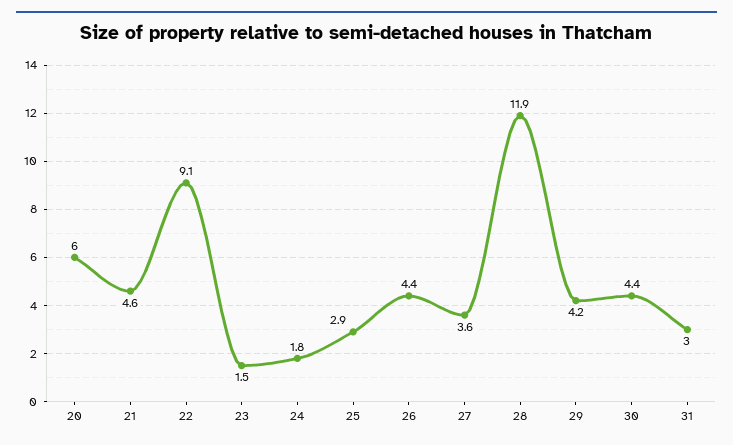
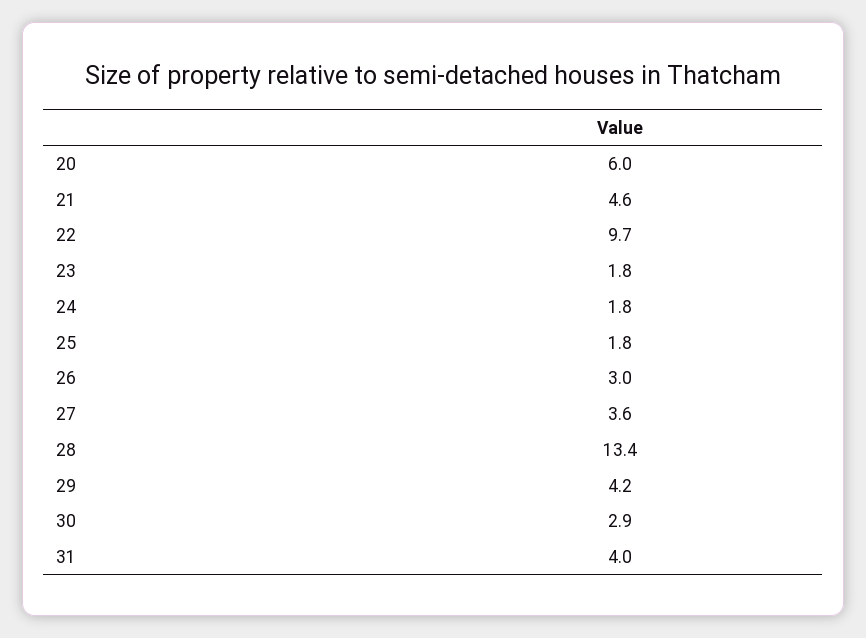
  {
    "20": 6,
    "21": 4.6,
-   "22": 9.1,
+   "22": 9.7,
-   "23": 1.5,
+   "23": 1.8,
    "24": 1.8,
-   "25": 2.9,
+   "25": 1.8,
-   "26": 4.4,
+   "26": 3,
    "27": 3.6,
-   "28": 11.9,
+   "28": 13.4,
    "29": 4.2,
-   "30": 4.4,
+   "30": 2.9,
-   "31": 3
+   "31": 4
  }

